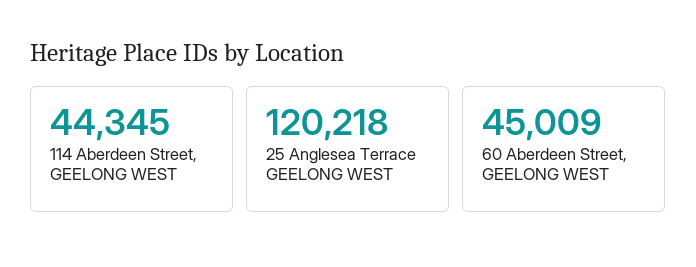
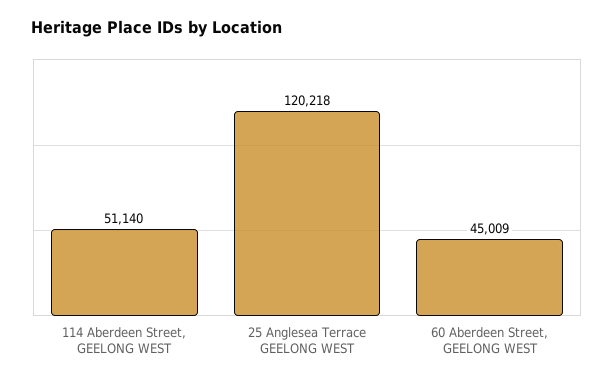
  {
-   "114 Aberdeen Street, GEELONG WEST": 44345,
+   "114 Aberdeen Street, GEELONG WEST": 51140,
    "25 Anglesea Terrace GEELONG WEST": 120218,
    "60 Aberdeen Street, GEELONG WEST": 45009
  }

